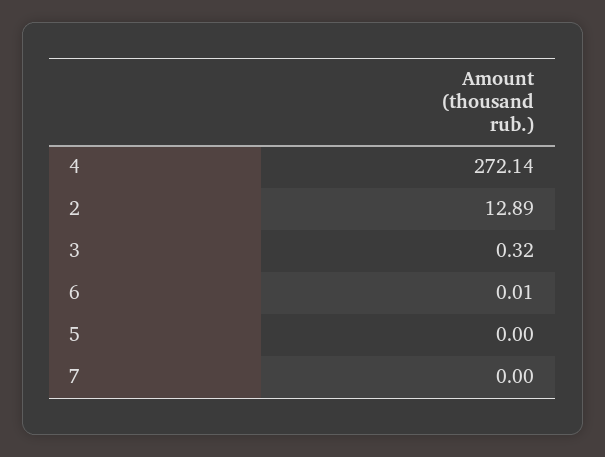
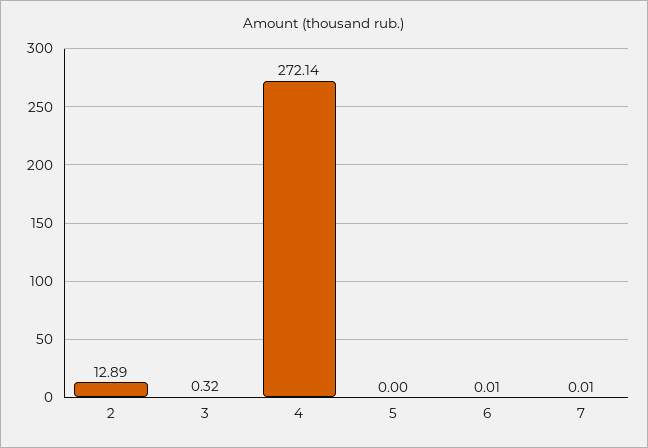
  {
    "4": 272.14,
    "2": 12.89,
    "3": 0.32,
    "6": 0.01,
    "5": 0,
-   "7": 0
+   "7": 0.01
  }

